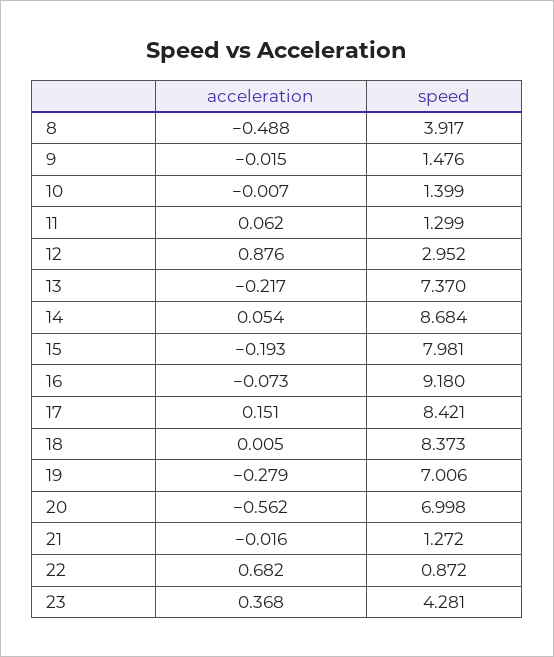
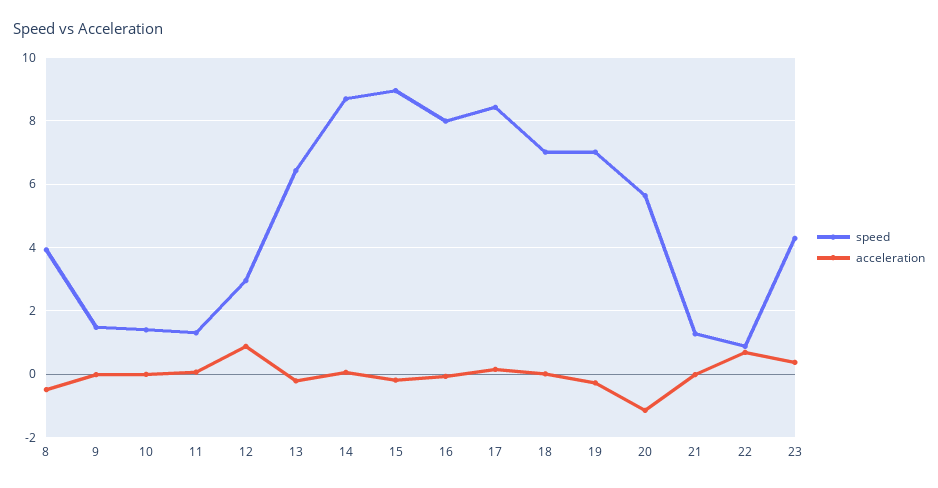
  {
    "acceleration": {
      "8": -0.488,
      "9": -0.015,
      "10": -0.007,
      "11": 0.062,
      "12": 0.876,
      "13": -0.217,
      "14": 0.054,
      "15": -0.193,
      "16": -0.073,
      "17": 0.151,
      "18": 0.005,
      "19": -0.279,
-     "20": -0.562,
+     "20": -1.2,
      "21": -0.016,
      "22": 0.682,
      "23": 0.368
    },
    "speed": {
      "8": 3.917,
      "9": 1.476,
      "10": 1.399,
      "11": 1.299,
      "12": 2.952,
-     "13": 7.37,
+     "13": 6.4,
      "14": 8.684,
-     "15": 7.981,
+     "15": 9,
-     "16": 9.18,
+     "16": 8,
      "17": 8.421,
-     "18": 8.373,
+     "18": 7,
      "19": 7.006,
-     "20": 6.998,
+     "20": 5.6,
      "21": 1.272,
      "22": 0.872,
      "23": 4.281
    }
  }

